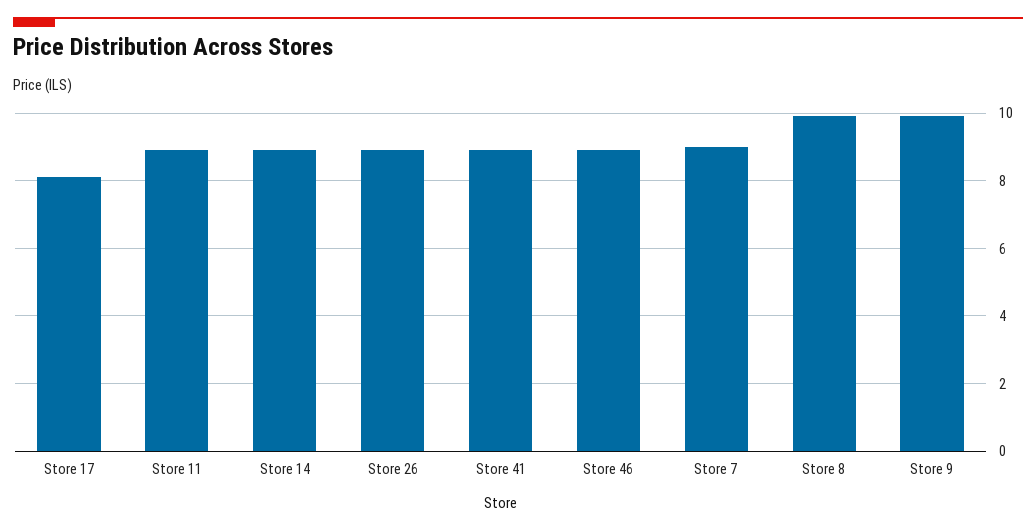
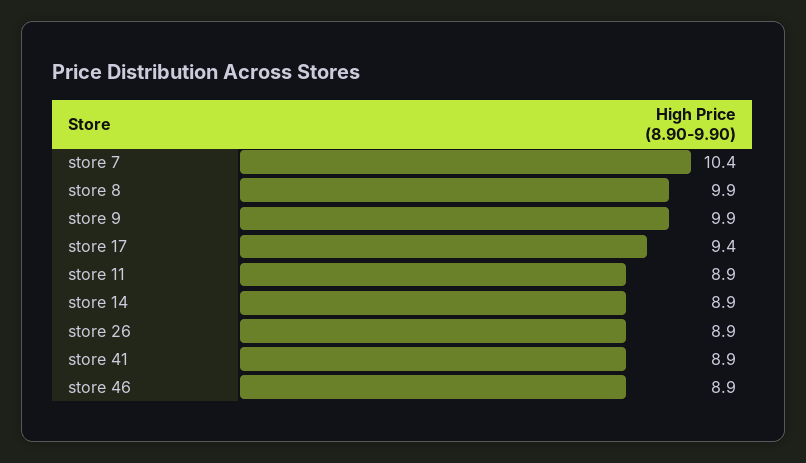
  {
-   "Store 17": 8,
+   "Store 17": 9.4,
    "Store 11": 8.9,
    "Store 14": 8.9,
    "Store 26": 8.9,
    "Store 41": 8.9,
    "Store 46": 8.9,
-   "Store 7": 9,
+   "Store 7": 10.4,
    "Store 8": 9.9,
    "Store 9": 9.9
  }

